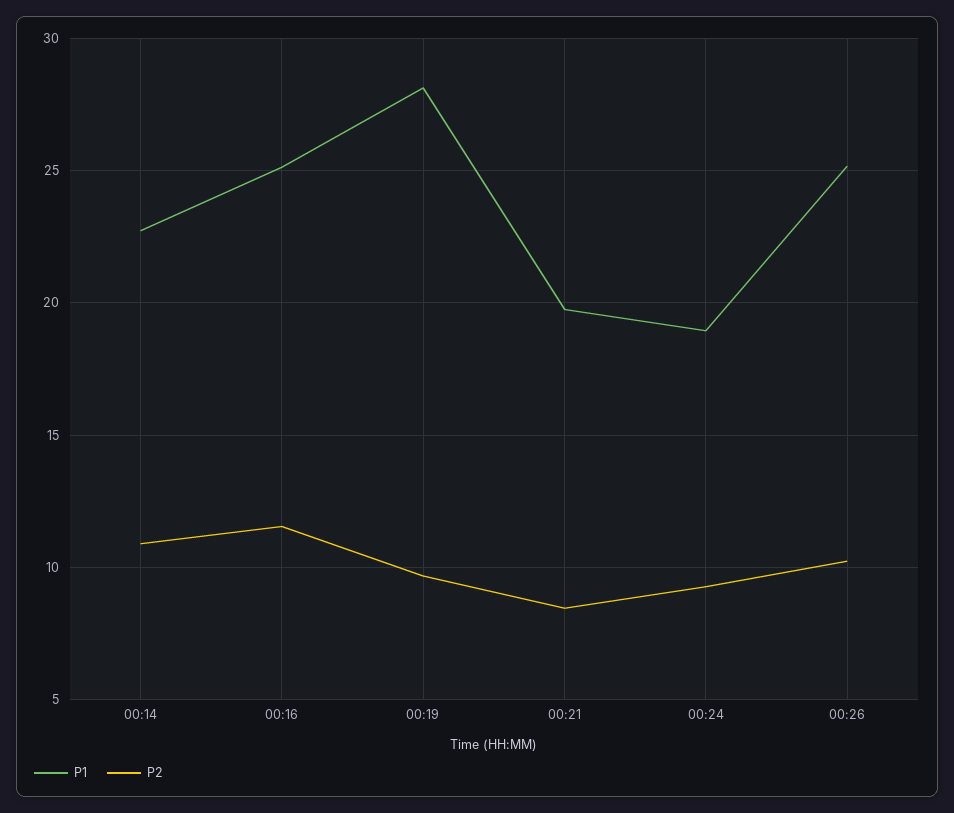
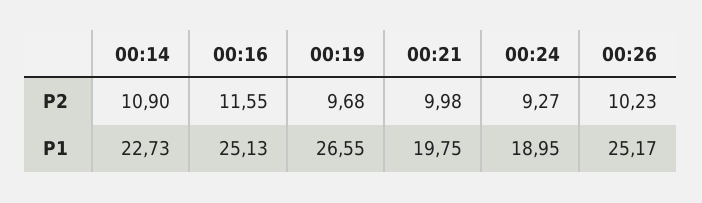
  {
    "P1": {
      "00:14": 22.73,
      "00:16": 25.13,
-     "00:19": 28,
+     "00:19": 26.55,
      "00:21": 19.75,
      "00:24": 18.95,
      "00:26": 25.17
    },
    "P2": {
      "00:14": 10.9,
      "00:16": 11.55,
      "00:19": 9.68,
-     "00:21": 8.5,
+     "00:21": 9.98,
      "00:24": 9.27,
      "00:26": 10.23
    }
  }

